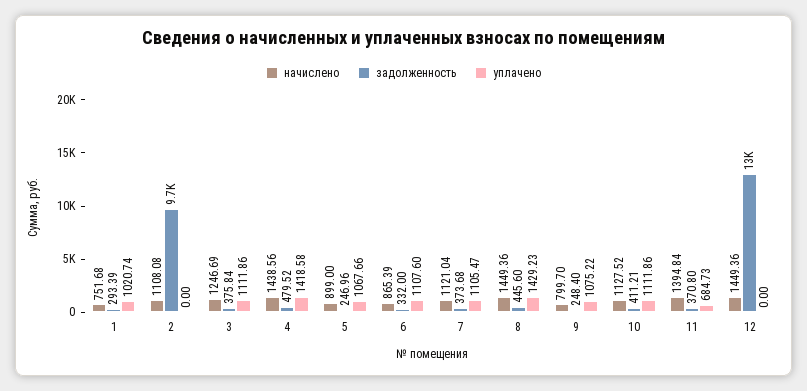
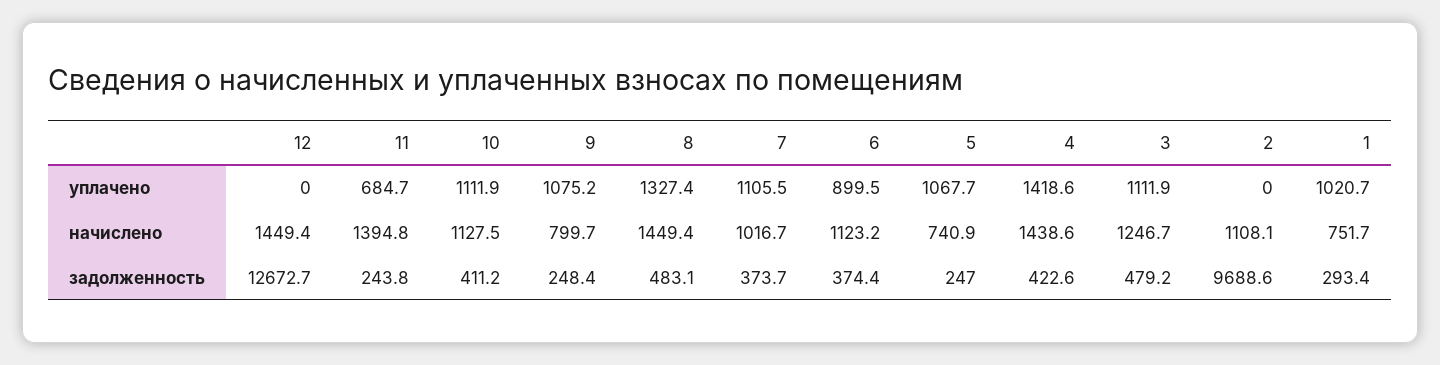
  {
    "начислено": {
      "1": 751.68,
      "2": 1108.08,
      "3": 1246.69,
      "4": 1438.56,
-     "5": 899,
+     "5": 740.9,
-     "6": 865.39,
+     "6": 1123.2,
-     "7": 1121.04,
+     "7": 1016.7,
      "8": 1449.36,
      "9": 799.7,
      "10": 1127.52,
      "11": 1394.84,
      "12": 1449.36
    },
    "задолженность": {
      "1": 293.39,
      "2": 9688.6,
-     "3": 375.84,
+     "3": 479.2,
-     "4": 479.52,
+     "4": 422.6,
      "5": 246.96,
-     "6": 332,
+     "6": 374.4,
      "7": 373.68,
-     "8": 445.6,
+     "8": 483.1,
      "9": 248.4,
      "10": 411.21,
-     "11": 370.8,
+     "11": 243.8,
      "12": 12672.7
    },
    "уплачено": {
      "1": 1020.74,
      "2": 0,
      "3": 1111.86,
      "4": 1418.58,
      "5": 1067.66,
-     "6": 1107.6,
+     "6": 899.5,
      "7": 1105.47,
-     "8": 1429.23,
+     "8": 1327.4,
      "9": 1075.22,
      "10": 1111.86,
      "11": 684.73,
      "12": 0
    }
  }

